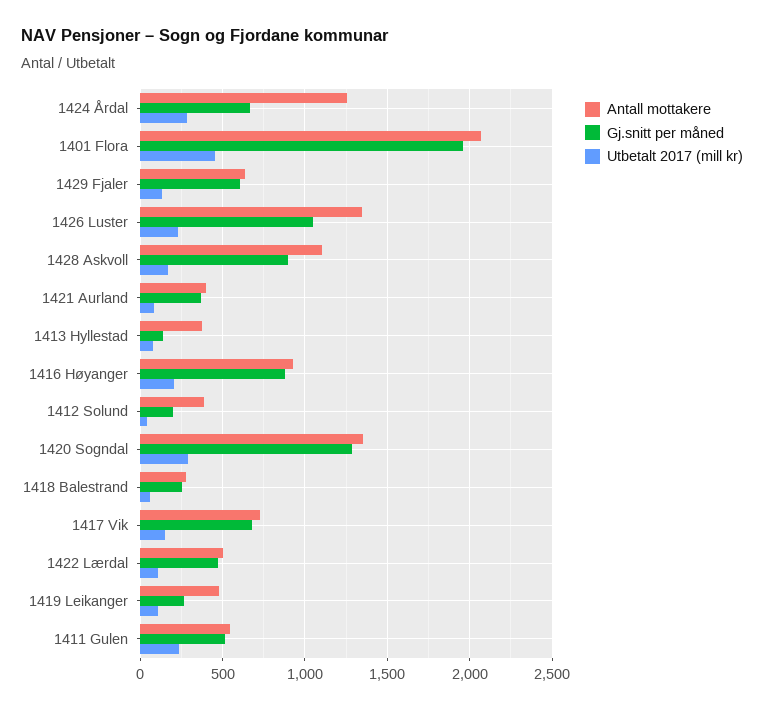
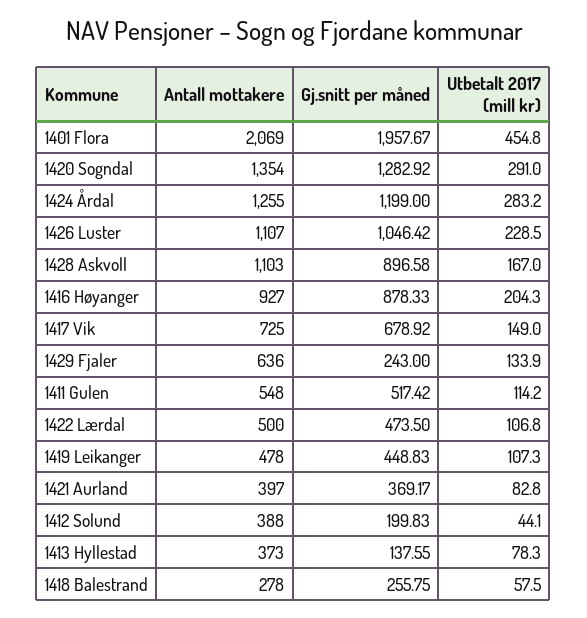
  {
    "Antall mottakere": {
      "1424 Årdal": 1255,
      "1401 Flora": 2069,
      "1429 Fjaler": 636,
-     "1426 Luster": 1350,
+     "1426 Luster": 1107,
      "1428 Askvoll": 1103,
      "1421 Aurland": 397,
      "1413 Hyllestad": 373,
      "1416 Høyanger": 927,
      "1412 Solund": 388,
      "1420 Sogndal": 1354,
      "1418 Balestrand": 278,
      "1417 Vik": 725,
      "1422 Lærdal": 500,
      "1419 Leikanger": 478,
      "1411 Gulen": 548
    },
    "Gj.snitt per måned": {
-     "1424 Årdal": 650,
+     "1424 Årdal": 1199,
      "1401 Flora": 1957.67,
-     "1429 Fjaler": 600,
+     "1429 Fjaler": 243,
      "1426 Luster": 1046.42,
      "1428 Askvoll": 896.58,
      "1421 Aurland": 369.17,
      "1413 Hyllestad": 137.55,
      "1416 Høyanger": 878.33,
      "1412 Solund": 199.83,
      "1420 Sogndal": 1282.92,
      "1418 Balestrand": 255.75,
      "1417 Vik": 678.92,
      "1422 Lærdal": 473.5,
-     "1419 Leikanger": 250,
+     "1419 Leikanger": 448.83,
      "1411 Gulen": 517.42
    },
    "Utbetalt 2017 (mill kr)": {
      "1424 Årdal": 283.2,
      "1401 Flora": 454.8,
      "1429 Fjaler": 133.9,
      "1426 Luster": 228.5,
      "1428 Askvoll": 167,
      "1421 Aurland": 82.8,
      "1413 Hyllestad": 78.3,
      "1416 Høyanger": 204.3,
      "1412 Solund": 44.1,
      "1420 Sogndal": 291,
      "1418 Balestrand": 57.5,
      "1417 Vik": 149,
      "1422 Lærdal": 106.8,
      "1419 Leikanger": 107.3,
-     "1411 Gulen": 250
+     "1411 Gulen": 114.2
    }
  }

